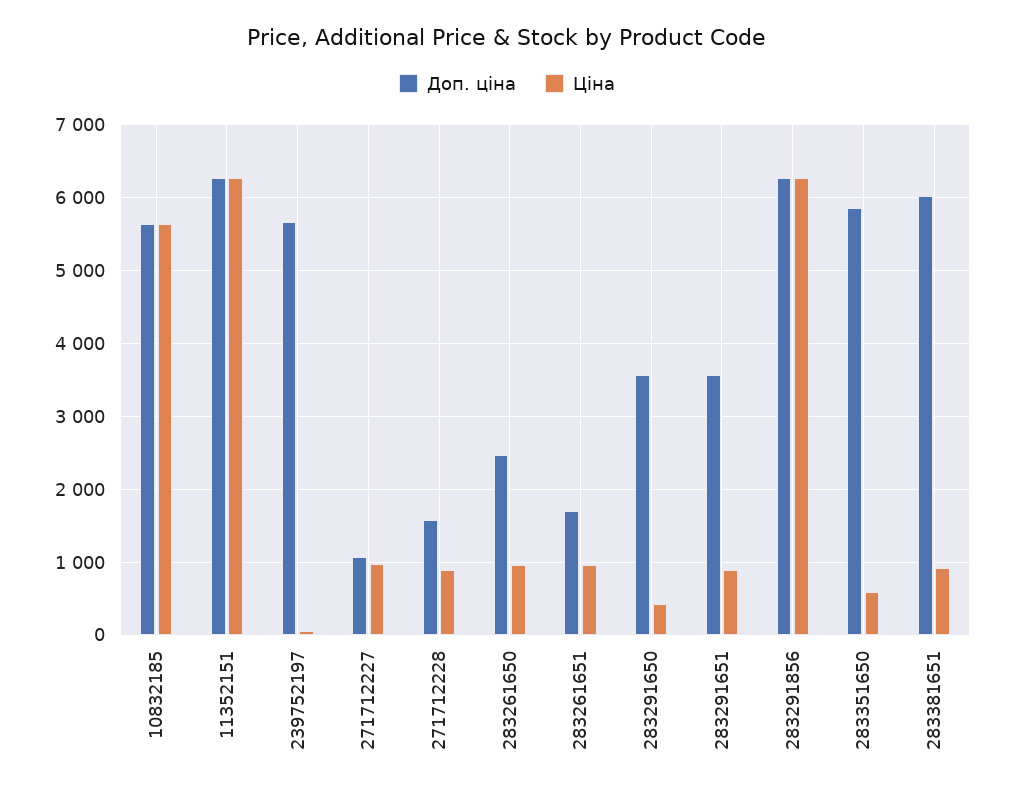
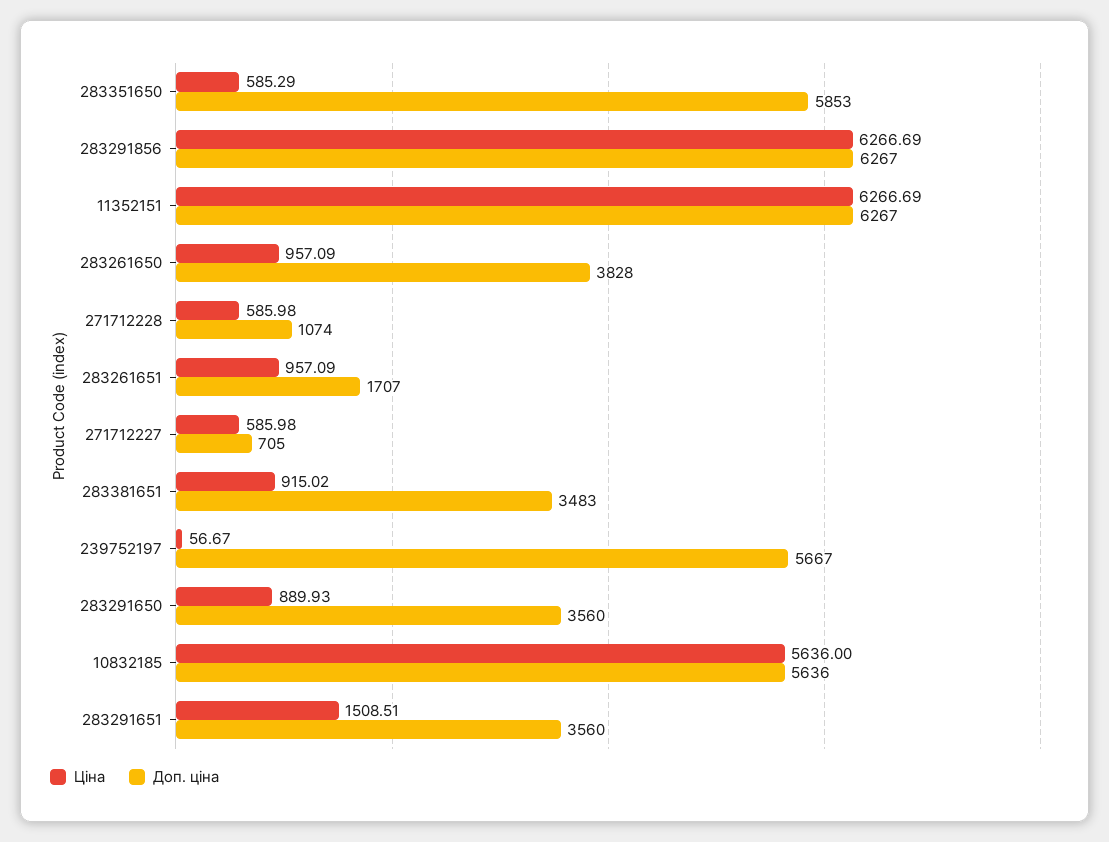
  {
    "Доп. ціна": {
      "10832185": 5636,
      "11352151": 6267,
      "239752197": 5667,
-     "271712227": 1100,
+     "271712227": 705,
-     "271712228": 1600,
+     "271712228": 1074,
-     "283261650": 2500,
+     "283261650": 3828,
      "283261651": 1707,
      "283291650": 3560,
      "283291651": 3560,
      "283291856": 6267,
      "283351650": 5853,
-     "283381651": 6000
+     "283381651": 3483
    },
    "Ціна": {
      "10832185": 5636,
      "11352151": 6266.69,
      "239752197": 56.67,
-     "271712227": 1000,
+     "271712227": 585.98,
-     "271712228": 900,
+     "271712228": 585.98,
      "283261650": 957.09,
      "283261651": 957.09,
-     "283291650": 400,
+     "283291650": 889.93,
-     "283291651": 900,
+     "283291651": 1508.51,
      "283291856": 6266.69,
      "283351650": 585.29,
      "283381651": 915.02
    }
  }

